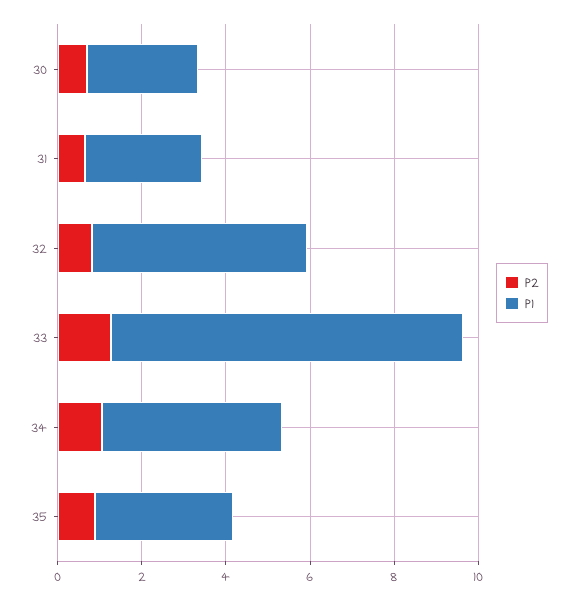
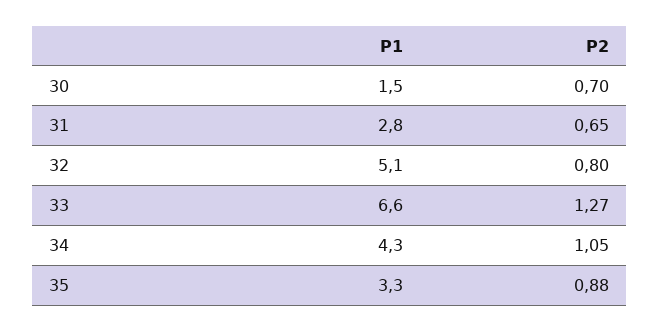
  {
    "P2": {
      "30": 0.7,
      "31": 0.65,
      "32": 0.8,
      "33": 1.27,
      "34": 1.05,
      "35": 0.88
    },
    "P1": {
-     "30": 2.5,
+     "30": 1.5,
      "31": 2.8,
      "32": 5.1,
-     "33": 8.5,
+     "33": 6.6,
      "34": 4.3,
      "35": 3.3
    }
  }

